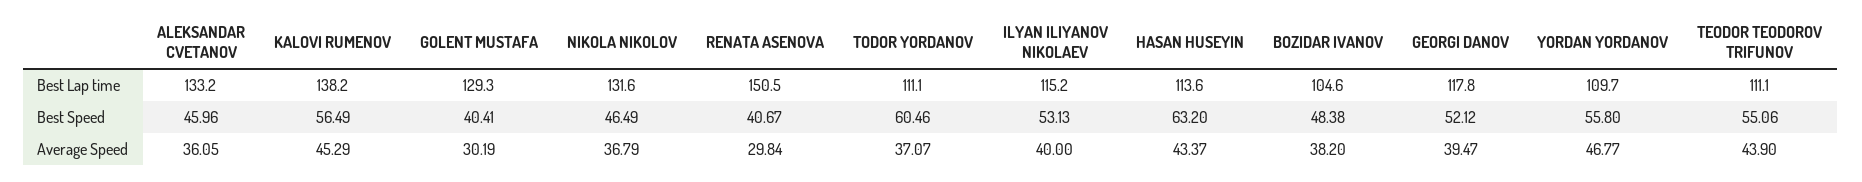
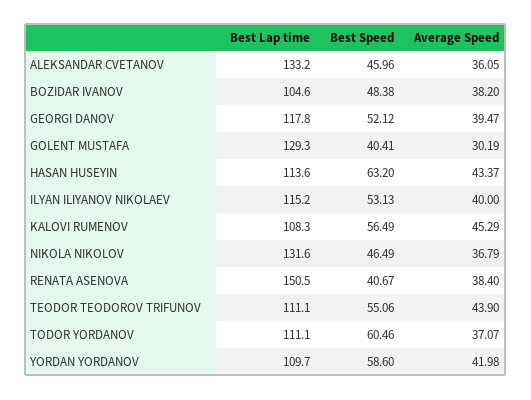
  {
    "ALEKSANDAR CVETANOV": {
      "Best Lap time": 133.2,
      "Best Speed": 45.96,
      "Average Speed": 36.05
    },
    "KALOVI RUMENOV": {
-     "Best Lap time": 138.2,
+     "Best Lap time": 108.3,
      "Best Speed": 56.49,
      "Average Speed": 45.29
    },
    "GOLENT MUSTAFA": {
      "Best Lap time": 129.3,
      "Best Speed": 40.41,
      "Average Speed": 30.19
    },
    "NIKOLA NIKOLOV": {
      "Best Lap time": 131.6,
      "Best Speed": 46.49,
      "Average Speed": 36.79
    },
    "RENATA ASENOVA": {
      "Best Lap time": 150.5,
      "Best Speed": 40.67,
-     "Average Speed": 29.84
+     "Average Speed": 38.4
    },
    "TODOR YORDANOV": {
      "Best Lap time": 111.1,
      "Best Speed": 60.46,
      "Average Speed": 37.07
    },
    "ILYAN ILIYANOV NIKOLAEV": {
      "Best Lap time": 115.2,
      "Best Speed": 53.13,
      "Average Speed": 40
    },
    "HASAN HUSEYIN": {
      "Best Lap time": 113.6,
      "Best Speed": 63.2,
      "Average Speed": 43.37
    },
    "BOZIDAR IVANOV": {
      "Best Lap time": 104.6,
      "Best Speed": 48.38,
      "Average Speed": 38.2
    },
    "GEORGI DANOV": {
      "Best Lap time": 117.8,
      "Best Speed": 52.12,
      "Average Speed": 39.47
    },
    "YORDAN YORDANOV": {
      "Best Lap time": 109.7,
-     "Best Speed": 55.8,
+     "Best Speed": 58.6,
-     "Average Speed": 46.77
+     "Average Speed": 41.98
    },
    "TEODOR TEODOROV TRIFUNOV": {
      "Best Lap time": 111.1,
      "Best Speed": 55.06,
      "Average Speed": 43.9
    }
  }

